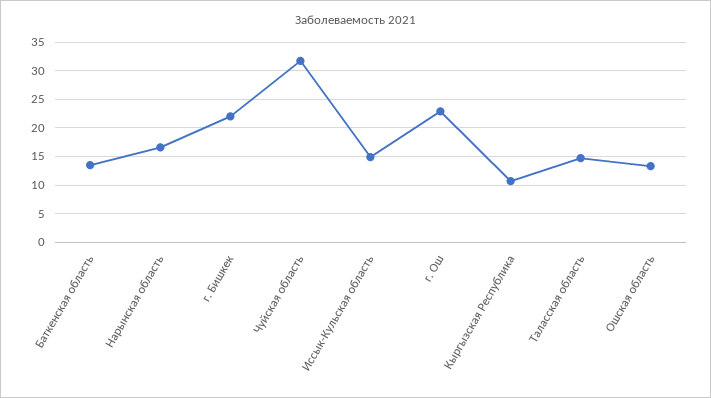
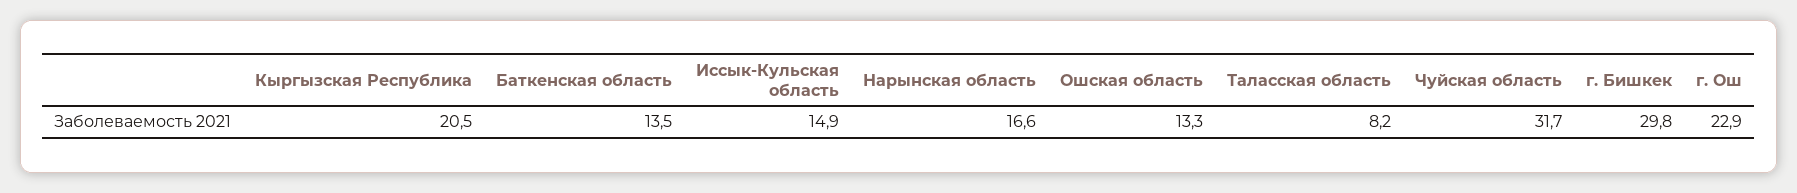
  {
    "Баткенская область": 13.5,
    "Нарынская область": 16.6,
-   "г. Бишкек": 22.5,
+   "г. Бишкек": 29.8,
    "Чуйская область": 31.7,
    "Иссык-Кульская область": 14.9,
    "г. Ош": 22.9,
-   "Кыргызская Республика": 10,
+   "Кыргызская Республика": 20.5,
-   "Таласская область": 15,
+   "Таласская область": 8.2,
    "Ошская область": 13.3
  }

